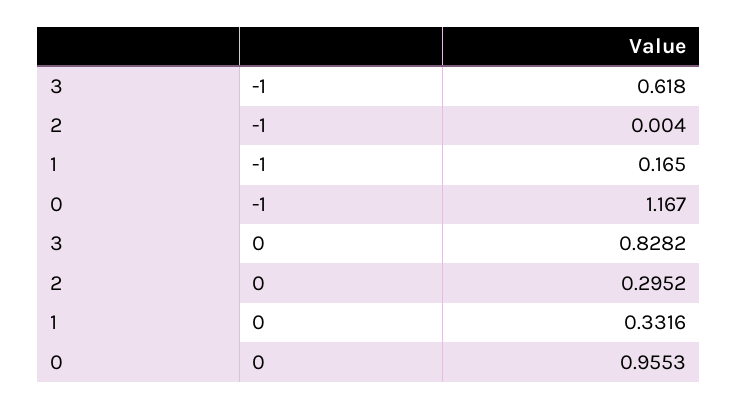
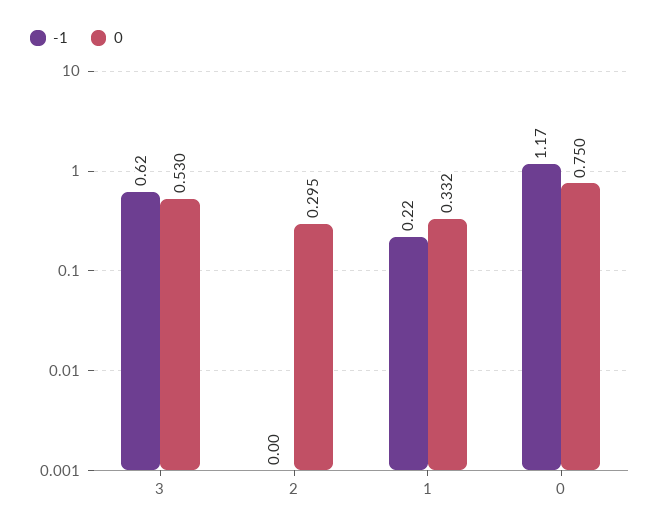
  {
    "-1": {
      "3": 0.618,
      "2": 0.004,
-     "1": 0.165,
+     "1": 0.22,
      "0": 1.167
    },
    "0": {
-     "3": 0.8282,
+     "3": 0.53,
      "2": 0.2952,
      "1": 0.3316,
-     "0": 0.9553
+     "0": 0.75
    }
  }

